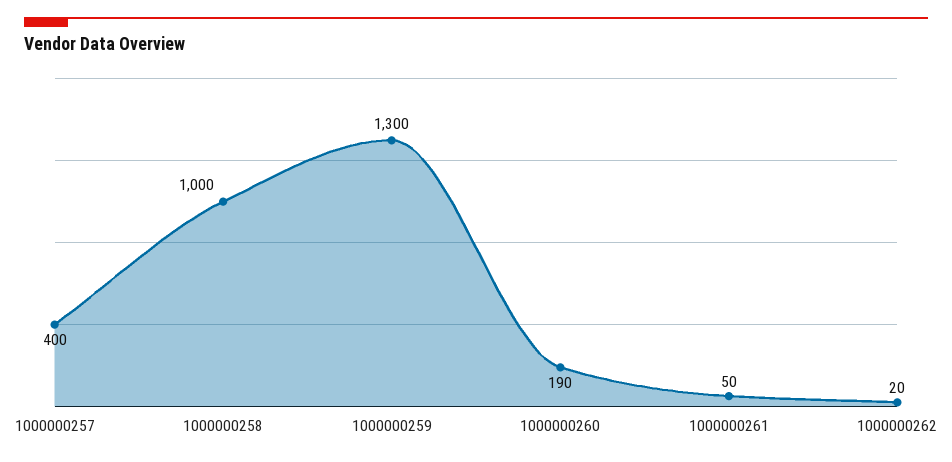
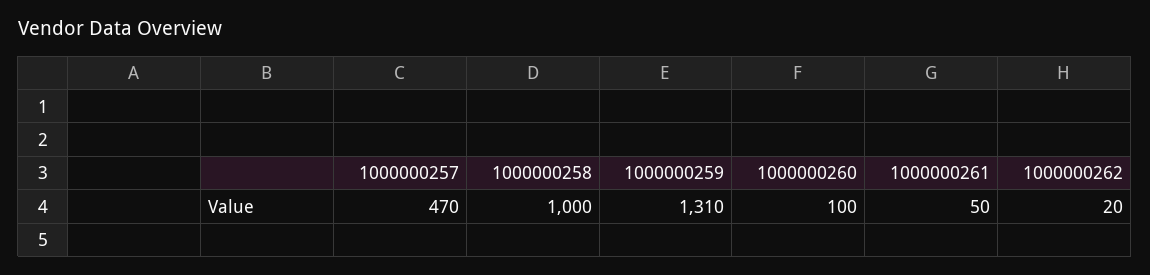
  {
-   "1000000257": 400,
+   "1000000257": 470,
    "1000000258": 1000,
-   "1000000259": 1300,
+   "1000000259": 1310,
-   "1000000260": 190,
+   "1000000260": 100,
    "1000000261": 50,
    "1000000262": 20
  }

